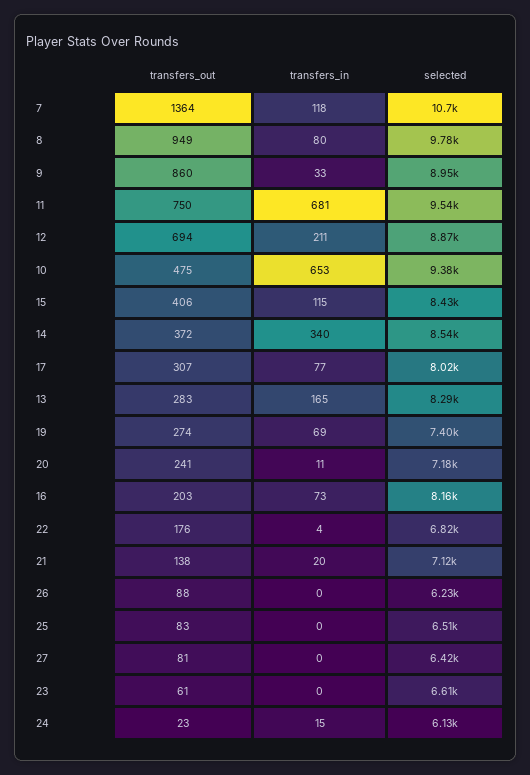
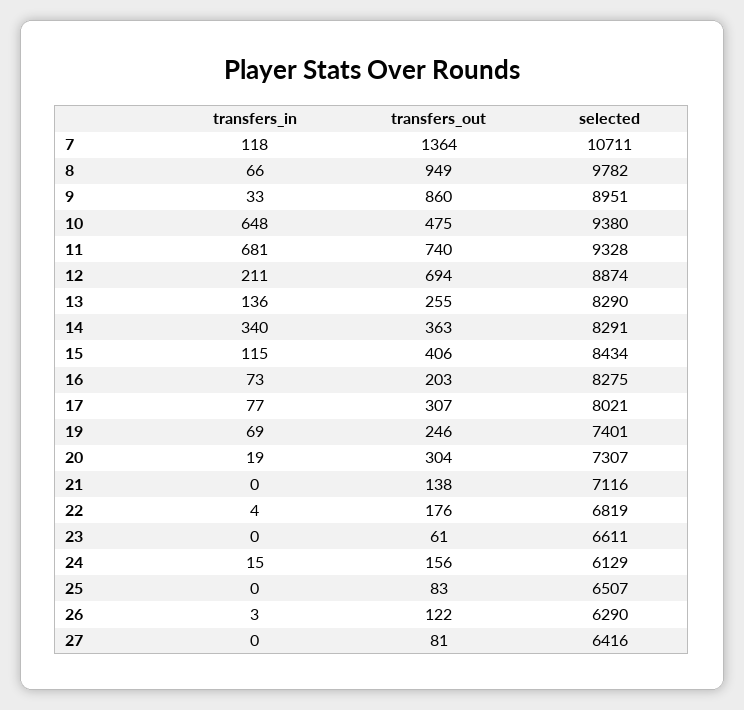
  {
    "transfers_out": {
      "7": 1364,
      "8": 949,
      "9": 860,
-     "11": 750,
+     "11": 740,
      "12": 694,
      "10": 475,
      "15": 406,
-     "14": 372,
+     "14": 363,
      "17": 307,
-     "13": 283,
+     "13": 255,
-     "19": 274,
+     "19": 246,
-     "20": 241,
+     "20": 304,
      "16": 203,
      "22": 176,
      "21": 138,
-     "26": 88,
+     "26": 122,
      "25": 83,
      "27": 81,
      "23": 61,
-     "24": 23
+     "24": 156
    },
    "transfers_in": {
      "7": 118,
-     "8": 80,
+     "8": 66,
      "9": 33,
      "11": 681,
      "12": 211,
-     "10": 653,
+     "10": 648,
      "15": 115,
      "14": 340,
      "17": 77,
-     "13": 165,
+     "13": 136,
      "19": 69,
-     "20": 11,
+     "20": 19,
      "16": 73,
      "22": 4,
-     "21": 20,
+     "21": 0,
-     "26": 0,
+     "26": 3,
      "25": 0,
      "27": 0,
      "23": 0,
      "24": 15
    },
    "selected": {
      "7": 10711,
      "8": 9782,
      "9": 8951,
-     "11": 9540,
+     "11": 9328,
      "12": 8874,
      "10": 9380,
      "15": 8434,
-     "14": 8540,
+     "14": 8291,
      "17": 8021,
      "13": 8290,
      "19": 7401,
-     "20": 7180,
+     "20": 7307,
-     "16": 8160,
+     "16": 8275,
      "22": 6819,
      "21": 7116,
-     "26": 6230,
+     "26": 6290,
      "25": 6507,
      "27": 6416,
      "23": 6611,
      "24": 6129
    }
  }

